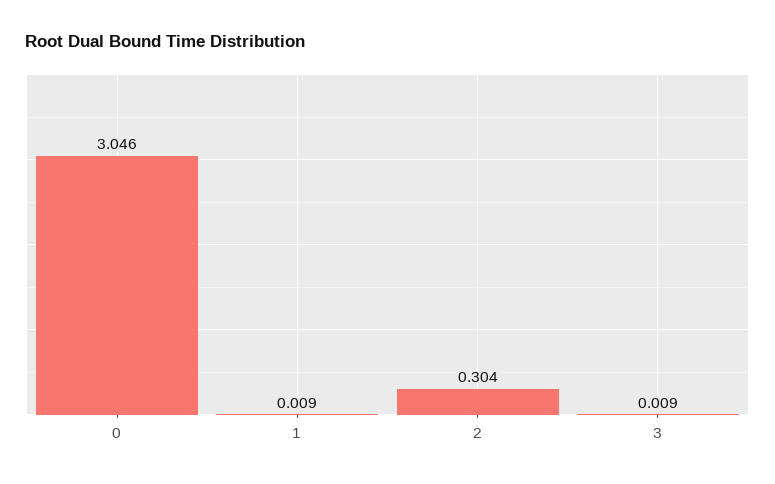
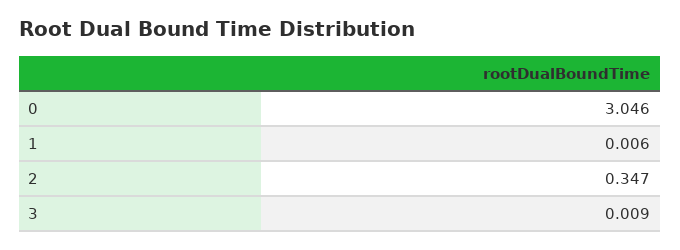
  {
    "0": 3.046,
-   "1": 0.009,
+   "1": 0.006,
-   "2": 0.304,
+   "2": 0.347,
    "3": 0.009
  }

